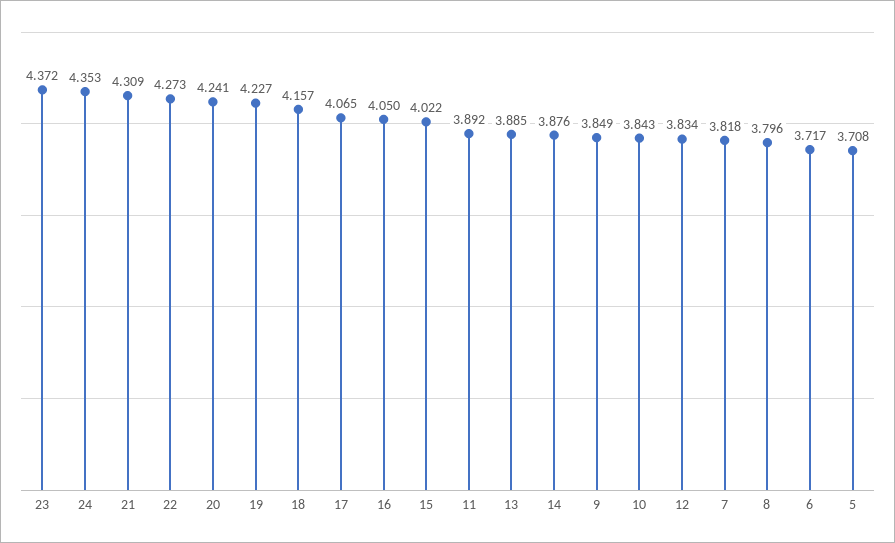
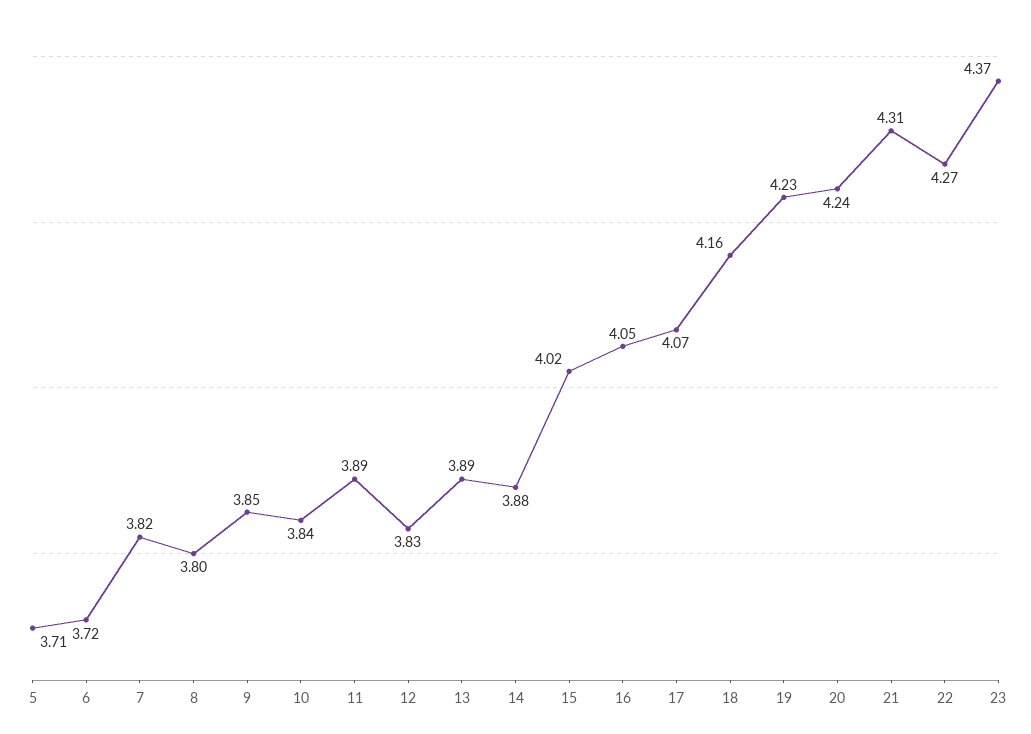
  {
    "23": 4.372,
-   "24": 4.353,
    "21": 4.309,
    "22": 4.273,
    "20": 4.241,
    "19": 4.227,
    "18": 4.157,
    "17": 4.065,
    "16": 4.05,
    "15": 4.022,
    "11": 3.892,
    "13": 3.885,
    "14": 3.876,
    "9": 3.849,
    "10": 3.843,
    "12": 3.834,
    "7": 3.818,
    "8": 3.796,
    "6": 3.717,
    "5": 3.708
  }

